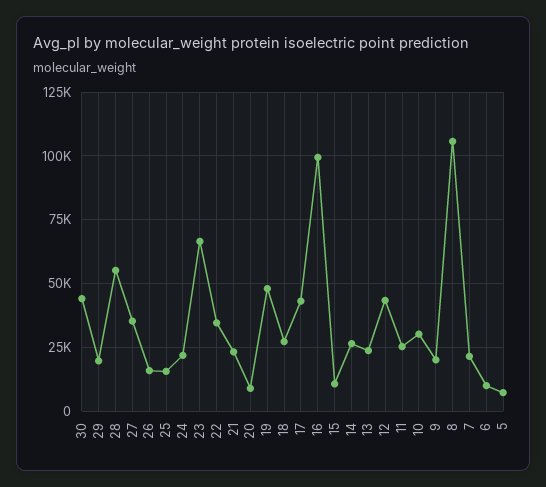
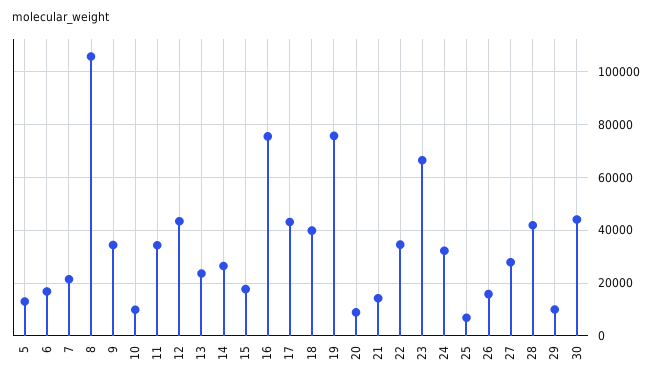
  {
    "30": 45000,
-   "29": 20000,
+   "29": 10000,
-   "28": 55000,
+   "28": 42500,
-   "27": 35000,
+   "27": 27500,
    "26": 15000,
-   "25": 15000,
+   "25": 7500,
-   "24": 22500,
+   "24": 32500,
    "23": 67500,
    "22": 35000,
-   "21": 22500,
+   "21": 15000,
    "20": 10000,
-   "19": 47500,
+   "19": 75000,
-   "18": 27500,
+   "18": 40000,
    "17": 42500,
-   "16": 100000,
+   "16": 75000,
-   "15": 10000,
+   "15": 17500,
    "14": 27500,
    "13": 22500,
    "12": 42500,
-   "11": 25000,
+   "11": 35000,
-   "10": 30000,
+   "10": 10000,
-   "9": 20000,
+   "9": 35000,
    "8": 105000,
    "7": 22500,
-   "6": 10000,
+   "6": 17500,
-   "5": 7500
+   "5": 12500
  }

